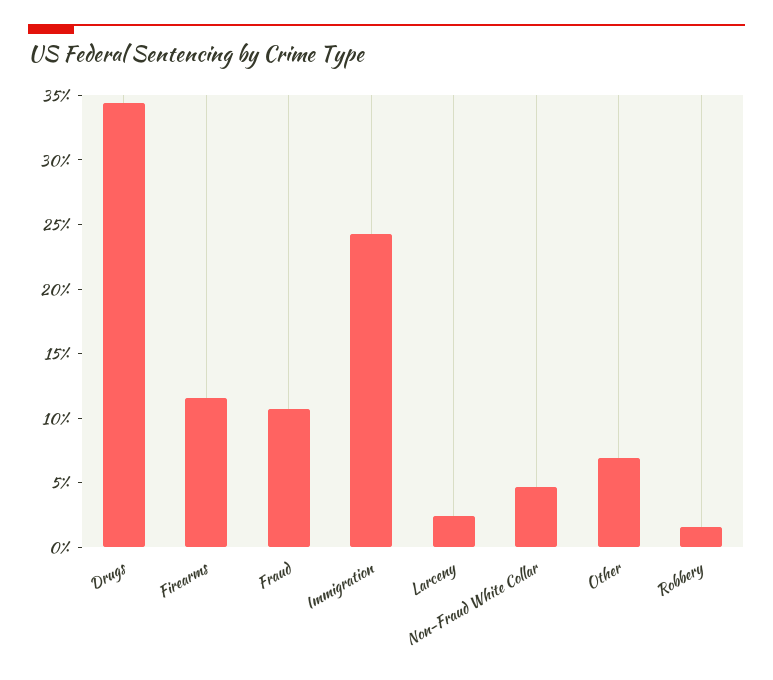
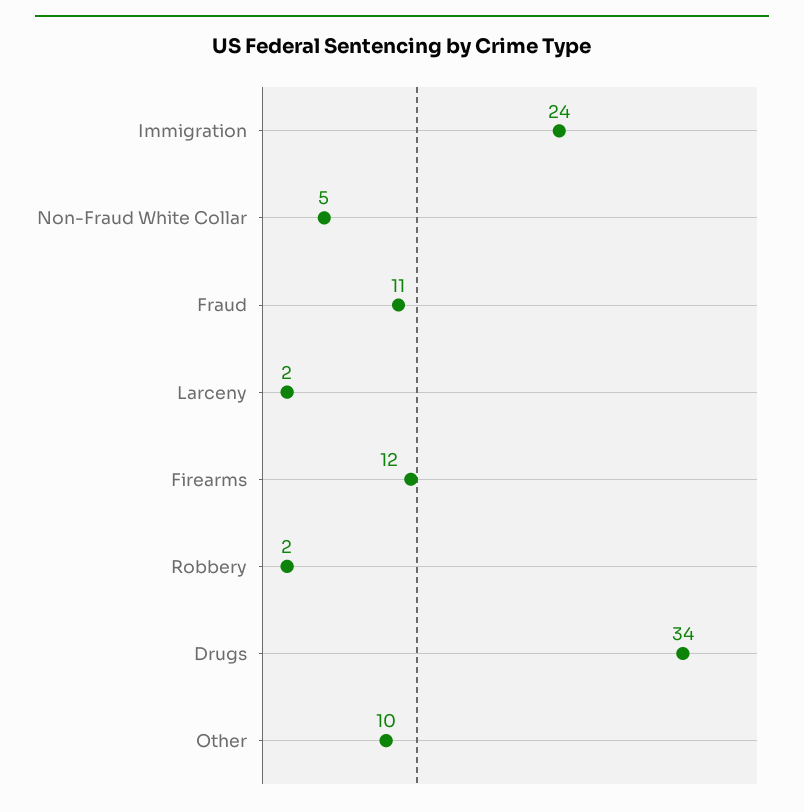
  {
    "Drugs": 34,
    "Firearms": 12,
    "Fraud": 11,
    "Immigration": 24,
    "Larceny": 2,
    "Non-Fraud White Collar": 5,
-   "Other": 7,
+   "Other": 10,
    "Robbery": 2
  }

